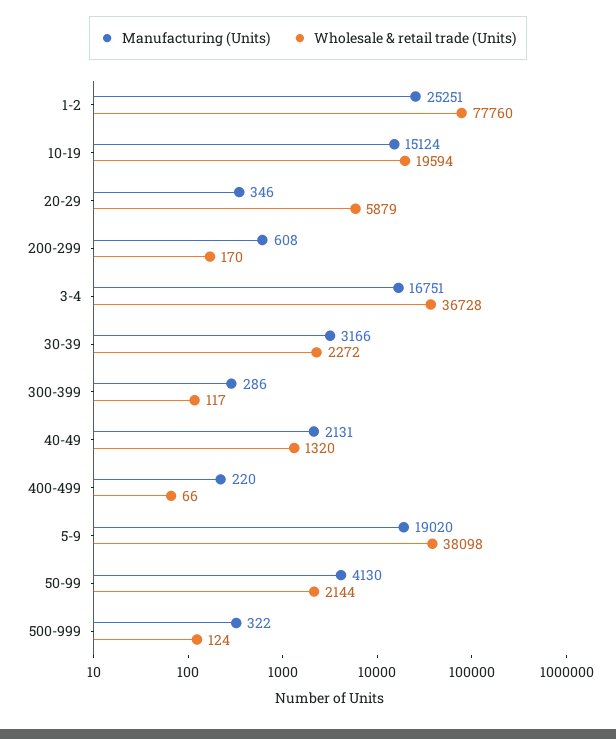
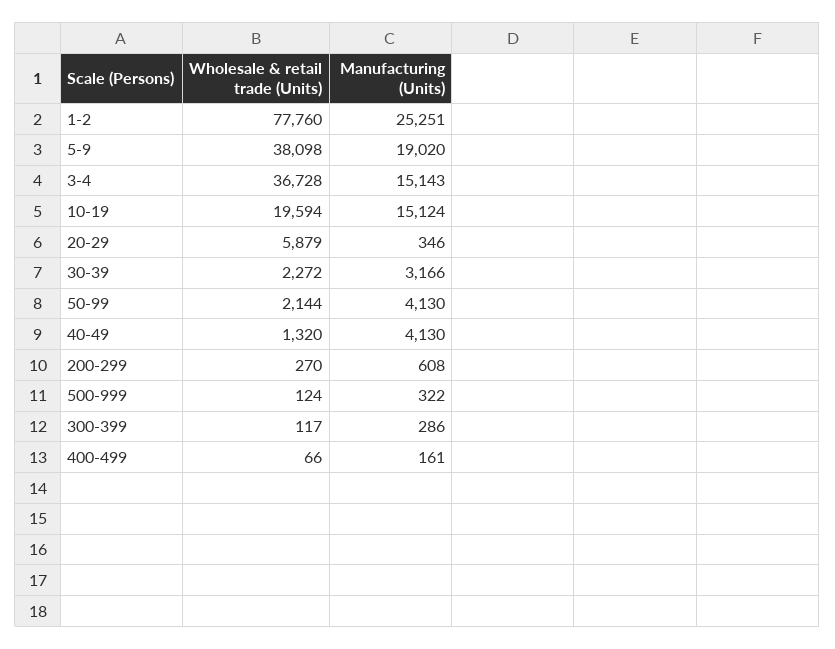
  {
    "Manufacturing (Units)": {
      "1-2": 25251,
      "10-19": 15124,
      "20-29": 346,
      "200-299": 608,
-     "3-4": 16751,
+     "3-4": 15143,
      "30-39": 3166,
      "300-399": 286,
-     "40-49": 2131,
+     "40-49": 4130,
-     "400-499": 220,
+     "400-499": 161,
      "5-9": 19020,
      "50-99": 4130,
      "500-999": 322
    },
    "Wholesale & retail trade (Units)": {
      "1-2": 77760,
      "10-19": 19594,
      "20-29": 5879,
-     "200-299": 170,
+     "200-299": 270,
      "3-4": 36728,
      "30-39": 2272,
      "300-399": 117,
      "40-49": 1320,
      "400-499": 66,
      "5-9": 38098,
      "50-99": 2144,
      "500-999": 124
    }
  }

